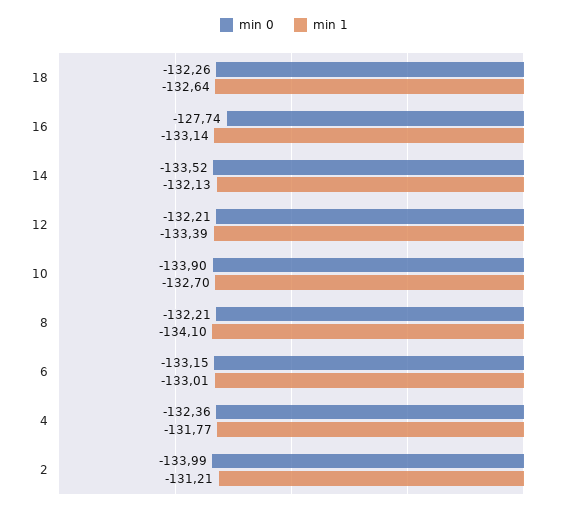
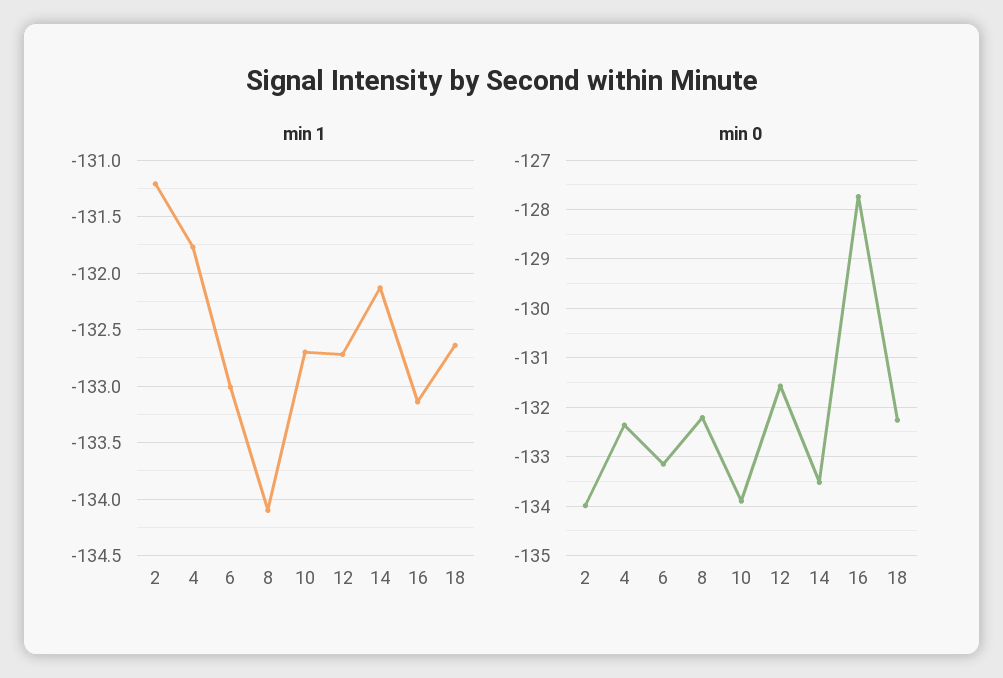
  {
    "min 0": {
      "18": -132.26,
      "16": -127.74,
      "14": -133.52,
-     "12": -132.21,
+     "12": -131.6,
      "10": -133.9,
      "8": -132.21,
      "6": -133.15,
      "4": -132.36,
      "2": -133.99
    },
    "min 1": {
      "18": -132.64,
      "16": -133.14,
      "14": -132.13,
-     "12": -133.39,
+     "12": -132.7,
      "10": -132.7,
      "8": -134.1,
      "6": -133.01,
      "4": -131.77,
      "2": -131.21
    }
  }

